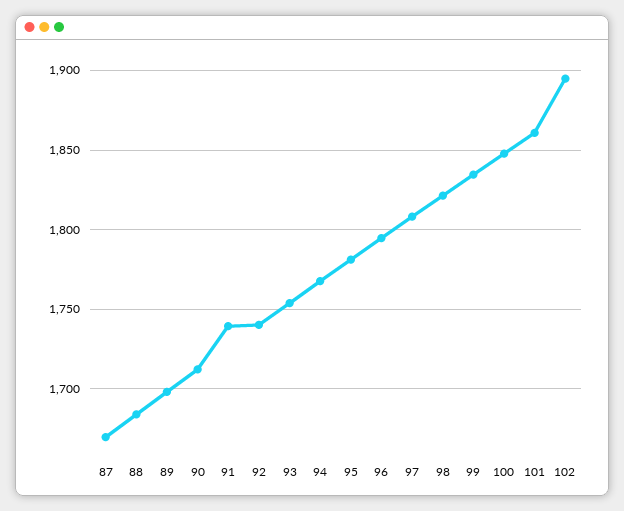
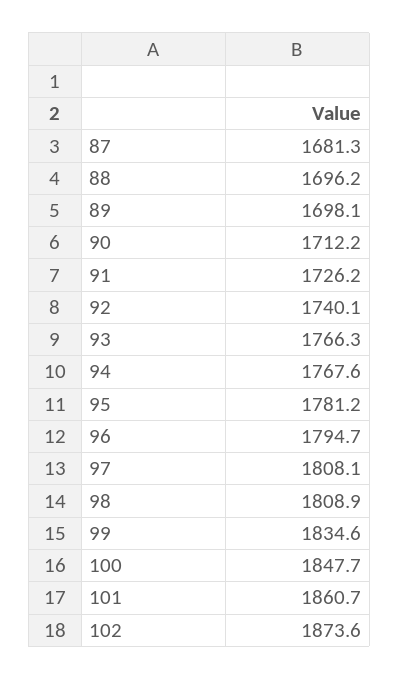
  {
-   "87": 1670,
+   "87": 1681.3,
-   "88": 1685,
+   "88": 1696.2,
    "89": 1698.1,
    "90": 1712.2,
-   "91": 1740,
+   "91": 1726.2,
    "92": 1740.1,
-   "93": 1755,
+   "93": 1766.3,
    "94": 1767.6,
    "95": 1781.2,
    "96": 1794.7,
    "97": 1808.1,
-   "98": 1820,
+   "98": 1808.9,
    "99": 1834.6,
    "100": 1847.7,
    "101": 1860.7,
-   "102": 1895
+   "102": 1873.6
  }

